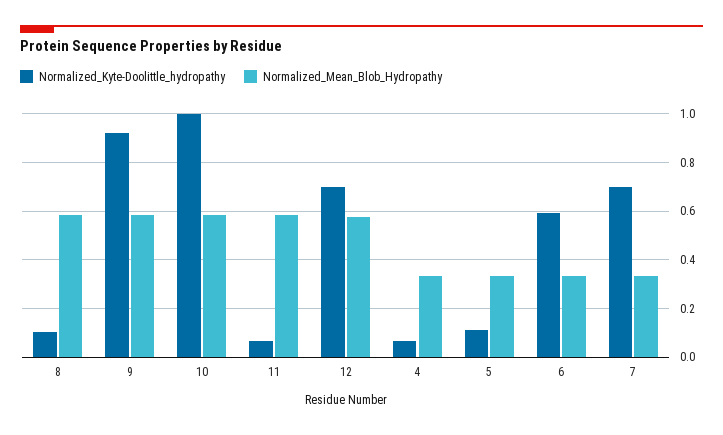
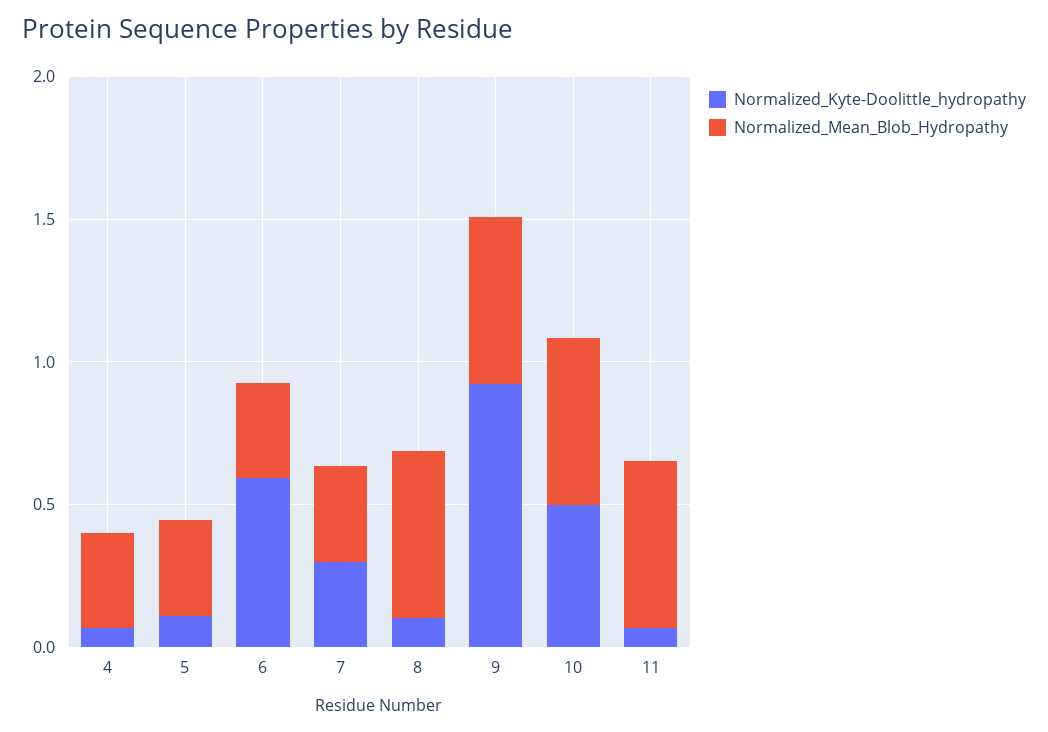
  {
    "Normalized_Kyte-Doolittle_hydropathy": {
      "8": 0.1,
      "9": 0.925,
-     "10": 1,
+     "10": 0.5,
      "11": 0.075,
-     "12": 0.7,
      "4": 0.075,
      "5": 0.1,
      "6": 0.6,
-     "7": 0.7
+     "7": 0.3
    },
    "Normalized_Mean_Blob_Hydropathy": {
      "8": 0.575,
      "9": 0.575,
      "10": 0.575,
      "11": 0.575,
-     "12": 0.575,
      "4": 0.325,
      "5": 0.325,
      "6": 0.325,
      "7": 0.325
    }
  }

